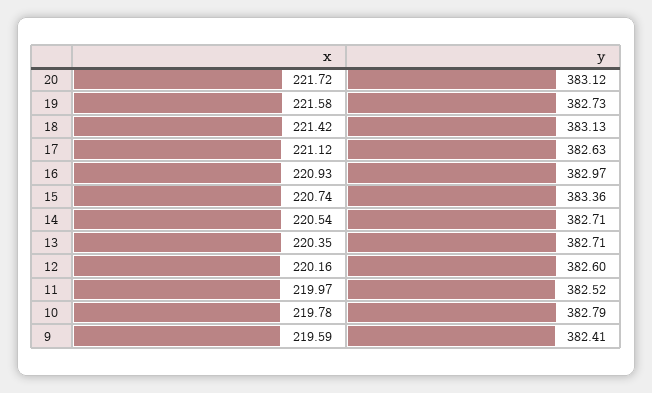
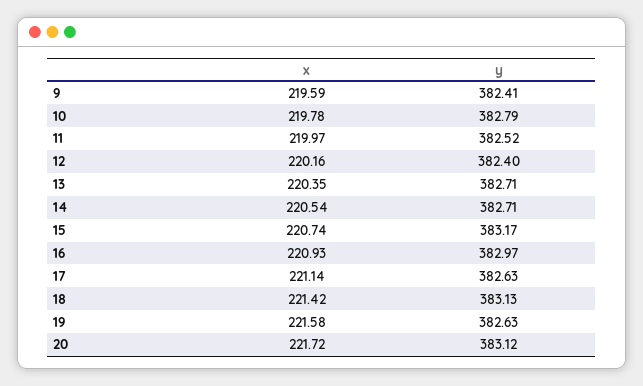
  {
    "x": {
      "20": 221.72,
      "19": 221.58,
      "18": 221.42,
-     "17": 221.12,
+     "17": 221.14,
      "16": 220.93,
      "15": 220.74,
      "14": 220.54,
      "13": 220.35,
      "12": 220.16,
      "11": 219.97,
      "10": 219.78,
      "9": 219.59
    },
    "y": {
      "20": 383.12,
-     "19": 382.73,
+     "19": 382.63,
      "18": 383.13,
      "17": 382.63,
      "16": 382.97,
-     "15": 383.36,
+     "15": 383.17,
      "14": 382.71,
      "13": 382.71,
-     "12": 382.6,
+     "12": 382.4,
      "11": 382.52,
      "10": 382.79,
      "9": 382.41
    }
  }

